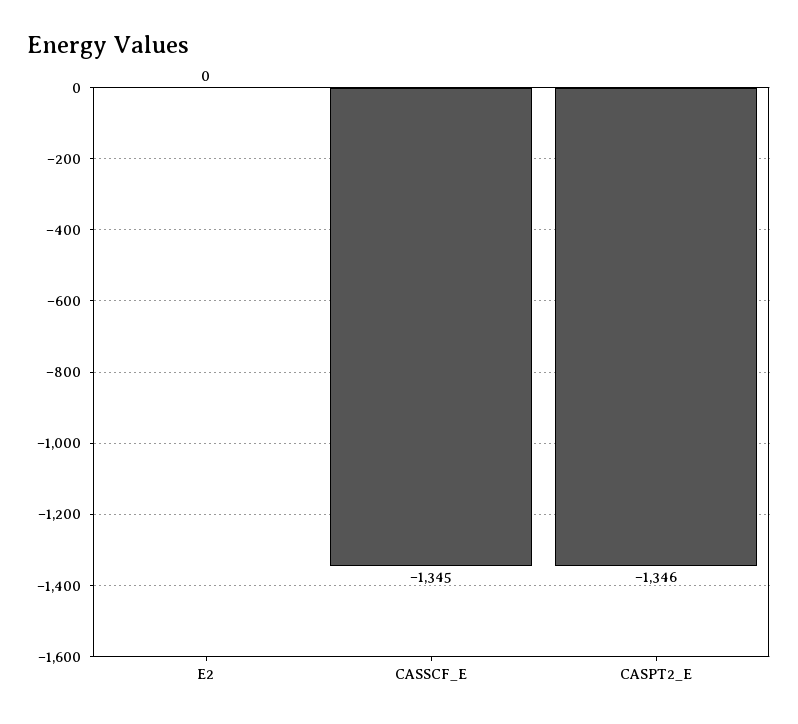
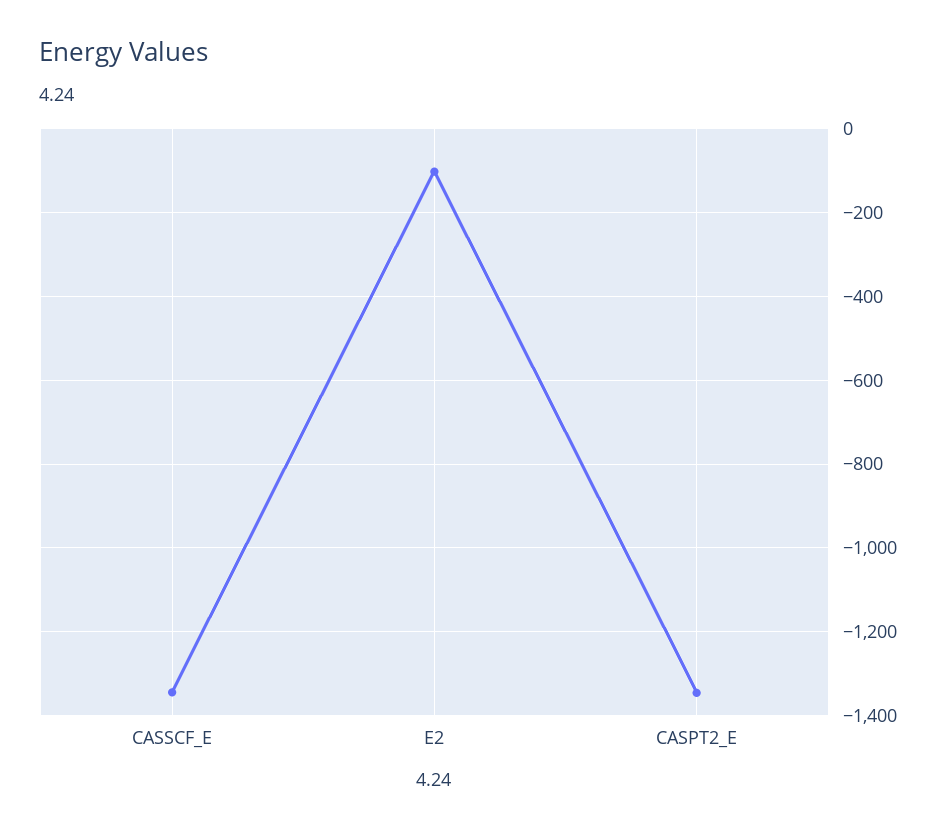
  {
-   "E2": 0,
+   "E2": -100,
    "CASSCF_E": -1345,
    "CASPT2_E": -1346
  }

